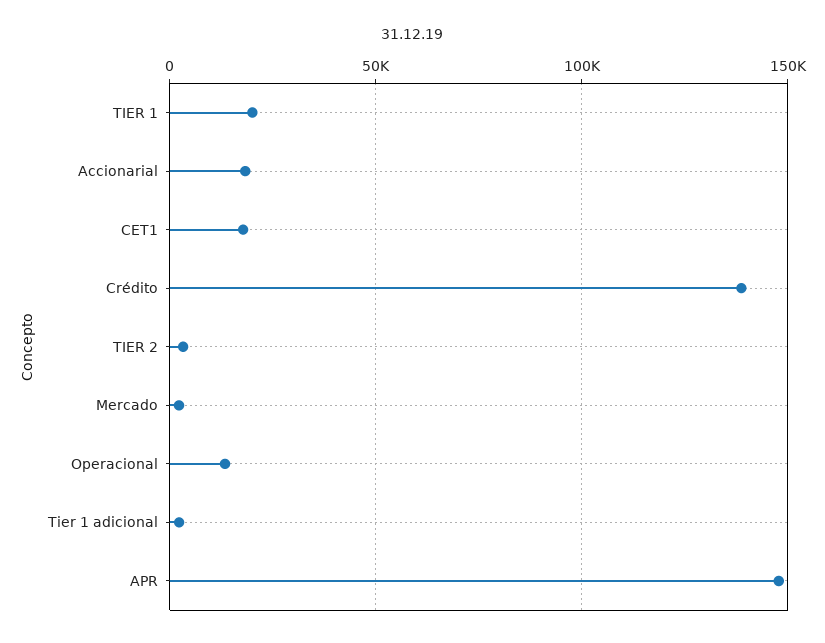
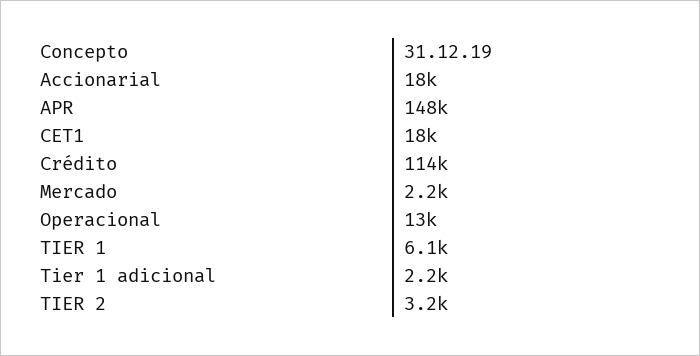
  {
-   "TIER 1": 20000,
+   "TIER 1": 6100,
    "Accionarial": 18000,
    "CET1": 18000,
-   "Crédito": 140000,
+   "Crédito": 114000,
    "TIER 2": 3200,
    "Mercado": 2200,
    "Operacional": 13000,
    "Tier 1 adicional": 2200,
    "APR": 148000
  }

